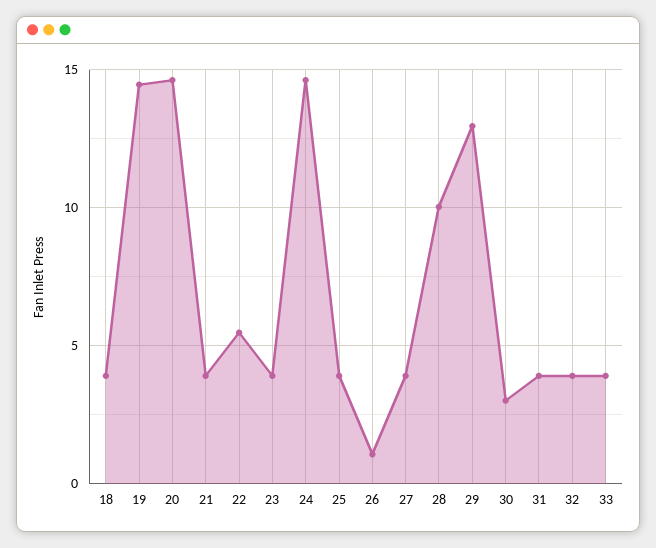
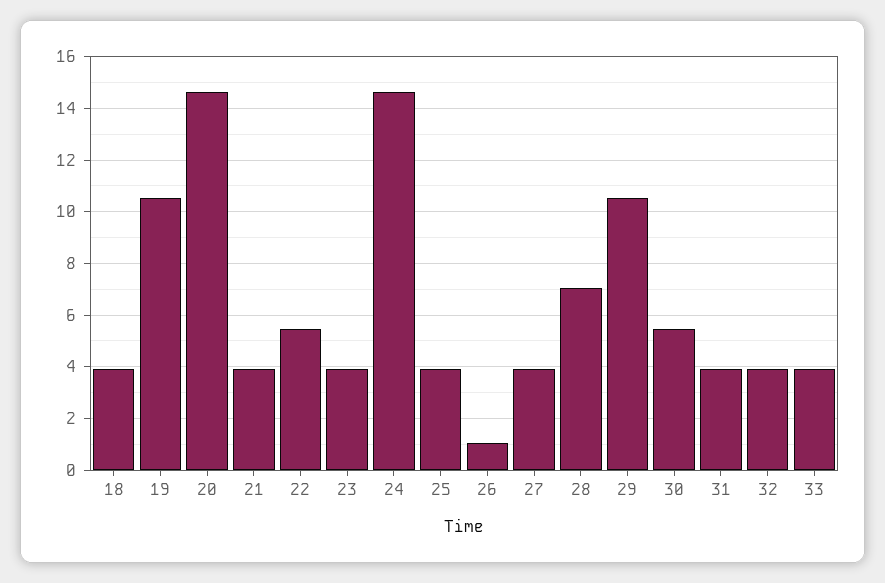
  {
    "18": 4,
-   "19": 14.5,
+   "19": 10.5,
    "20": 14.5,
    "21": 4,
    "22": 5.5,
    "23": 4,
    "24": 14.5,
    "25": 4,
    "26": 1,
    "27": 4,
-   "28": 10,
+   "28": 7,
-   "29": 13,
+   "29": 10.5,
-   "30": 3,
+   "30": 5.5,
    "31": 4,
    "32": 4,
    "33": 4
  }

